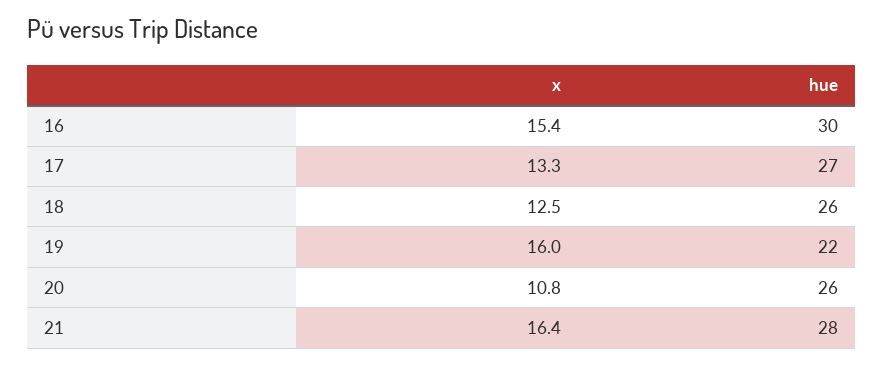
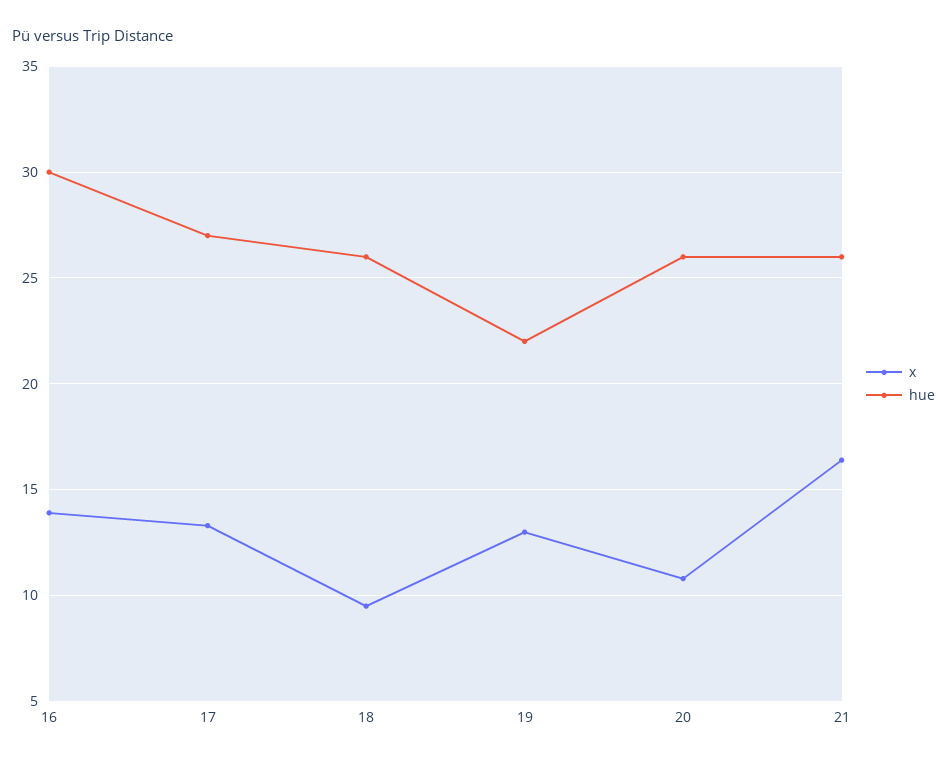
  {
    "x": {
-     "16": 15.4,
+     "16": 14,
      "17": 13.3,
-     "18": 12.5,
+     "18": 9.5,
-     "19": 16,
+     "19": 13,
      "20": 10.8,
      "21": 16.4
    },
    "hue": {
      "16": 30,
      "17": 27,
      "18": 26,
      "19": 22,
      "20": 26,
-     "21": 28
+     "21": 26
    }
  }

